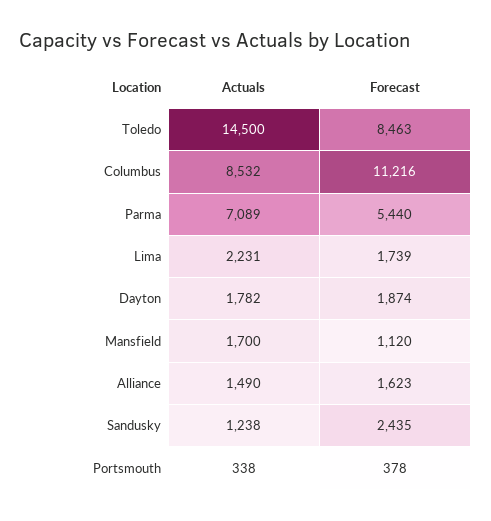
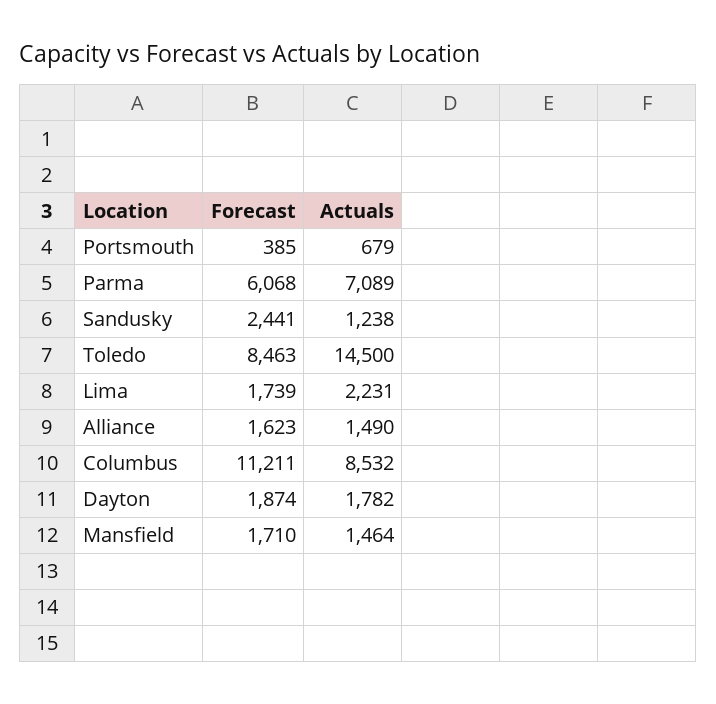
  {
    "Actuals": {
      "Toledo": 14500,
      "Columbus": 8532,
      "Parma": 7089,
      "Lima": 2231,
      "Dayton": 1782,
-     "Mansfield": 1700,
+     "Mansfield": 1464,
      "Alliance": 1490,
      "Sandusky": 1238,
-     "Portsmouth": 338
+     "Portsmouth": 679
    },
    "Forecast": {
      "Toledo": 8463,
-     "Columbus": 11216,
+     "Columbus": 11211,
-     "Parma": 5440,
+     "Parma": 6068,
      "Lima": 1739,
      "Dayton": 1874,
-     "Mansfield": 1120,
+     "Mansfield": 1710,
      "Alliance": 1623,
-     "Sandusky": 2435,
+     "Sandusky": 2441,
-     "Portsmouth": 378
+     "Portsmouth": 385
    }
  }

